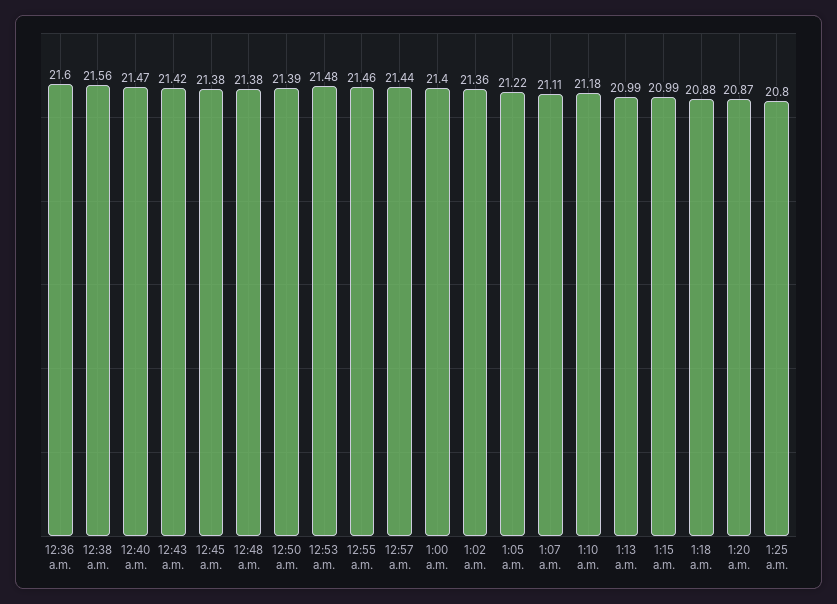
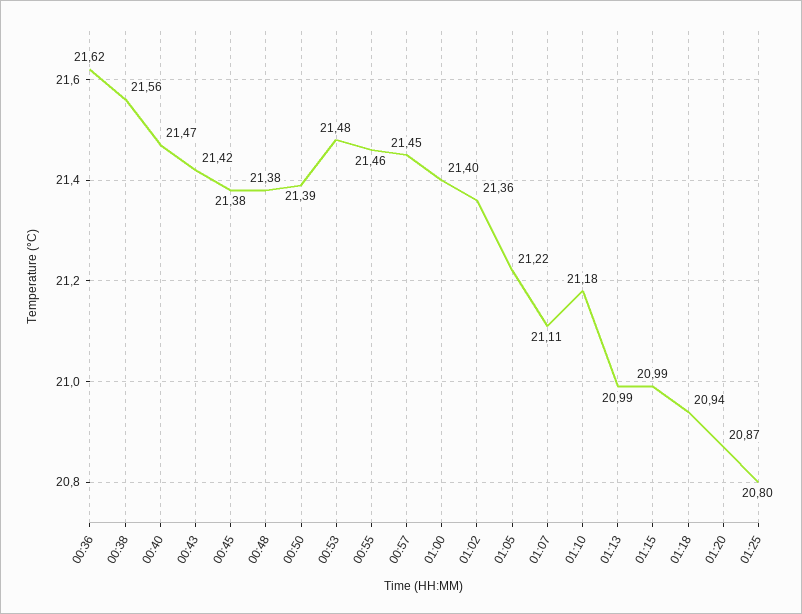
  {
-   "12:36 a.m.": 21.6,
+   "12:36 a.m.": 21.62,
    "12:38 a.m.": 21.56,
    "12:40 a.m.": 21.47,
    "12:43 a.m.": 21.42,
    "12:45 a.m.": 21.38,
    "12:48 a.m.": 21.38,
    "12:50 a.m.": 21.39,
    "12:53 a.m.": 21.48,
    "12:55 a.m.": 21.46,
-   "12:57 a.m.": 21.44,
+   "12:57 a.m.": 21.45,
    "1:00 a.m.": 21.4,
    "1:02 a.m.": 21.36,
    "1:05 a.m.": 21.22,
    "1:07 a.m.": 21.11,
    "1:10 a.m.": 21.18,
    "1:13 a.m.": 20.99,
    "1:15 a.m.": 20.99,
-   "1:18 a.m.": 20.88,
+   "1:18 a.m.": 20.94,
    "1:20 a.m.": 20.87,
    "1:25 a.m.": 20.8
  }

